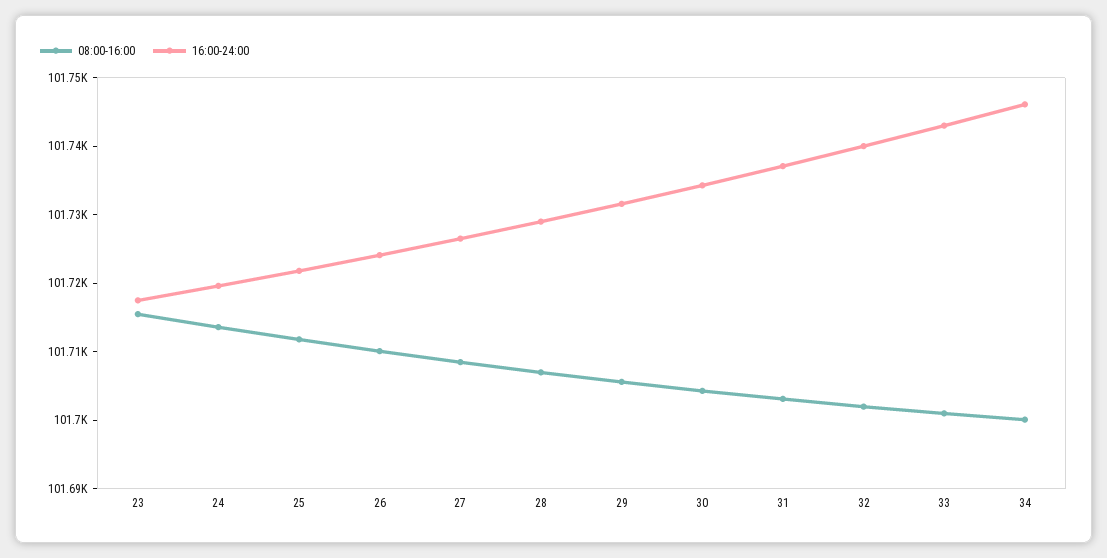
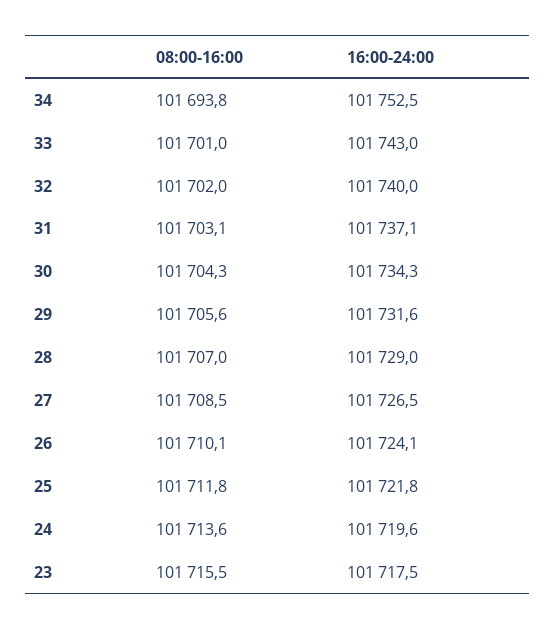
  {
    "08:00-16:00": {
      "23": 101715.5,
      "24": 101713.6,
      "25": 101711.8,
      "26": 101710.1,
      "27": 101708.5,
      "28": 101707,
      "29": 101705.6,
      "30": 101704.3,
      "31": 101703.1,
      "32": 101702,
      "33": 101701,
-     "34": 101700
+     "34": 101693.8
    },
    "16:00-24:00": {
      "23": 101717.5,
      "24": 101719.6,
      "25": 101721.8,
      "26": 101724.1,
      "27": 101726.5,
      "28": 101729,
      "29": 101731.6,
      "30": 101734.3,
      "31": 101737.1,
      "32": 101740,
      "33": 101743,
-     "34": 101746
+     "34": 101752.5
    }
  }

